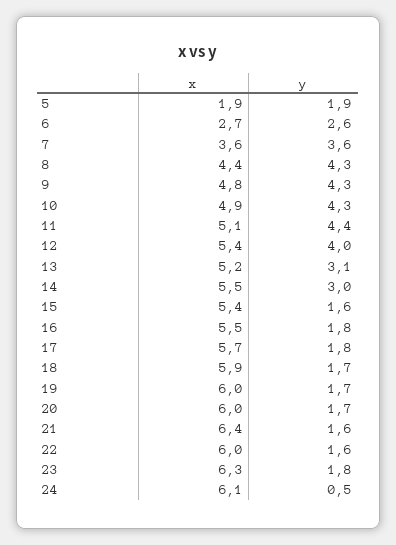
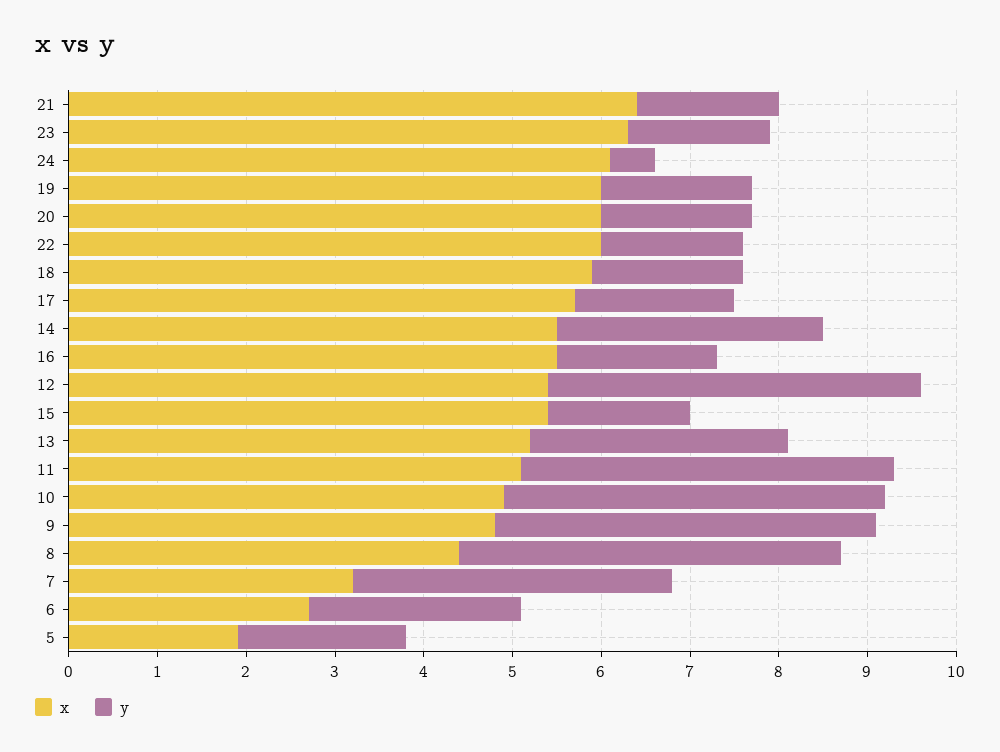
  {
    "x": {
      "5": 1.9,
      "6": 2.7,
-     "7": 3.6,
+     "7": 3.2,
      "8": 4.4,
      "9": 4.8,
      "10": 4.9,
      "11": 5.1,
      "12": 5.4,
      "13": 5.2,
      "14": 5.5,
      "15": 5.4,
      "16": 5.5,
      "17": 5.7,
      "18": 5.9,
      "19": 6,
      "20": 6,
      "21": 6.4,
      "22": 6,
      "23": 6.3,
      "24": 6.1
    },
    "y": {
      "5": 1.9,
-     "6": 2.6,
+     "6": 2.4,
      "7": 3.6,
      "8": 4.3,
      "9": 4.3,
      "10": 4.3,
-     "11": 4.4,
+     "11": 4.2,
-     "12": 4,
+     "12": 4.2,
-     "13": 3.1,
+     "13": 2.9,
      "14": 3,
      "15": 1.6,
      "16": 1.8,
      "17": 1.8,
      "18": 1.7,
      "19": 1.7,
      "20": 1.7,
      "21": 1.6,
      "22": 1.6,
-     "23": 1.8,
+     "23": 1.6,
      "24": 0.5
    }
  }

